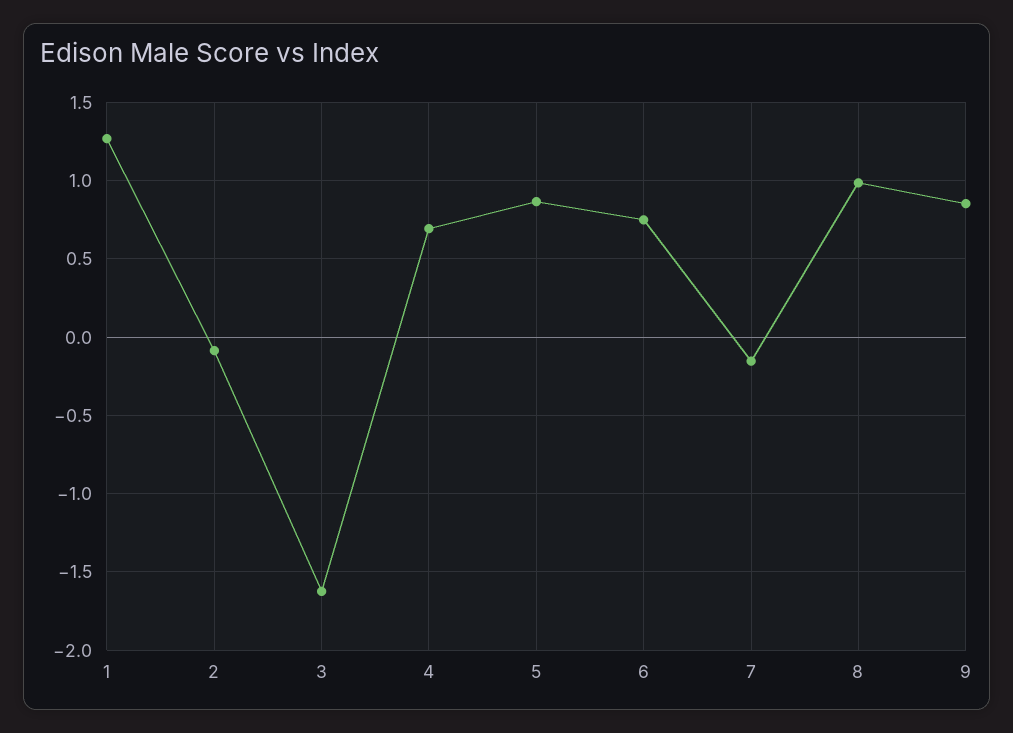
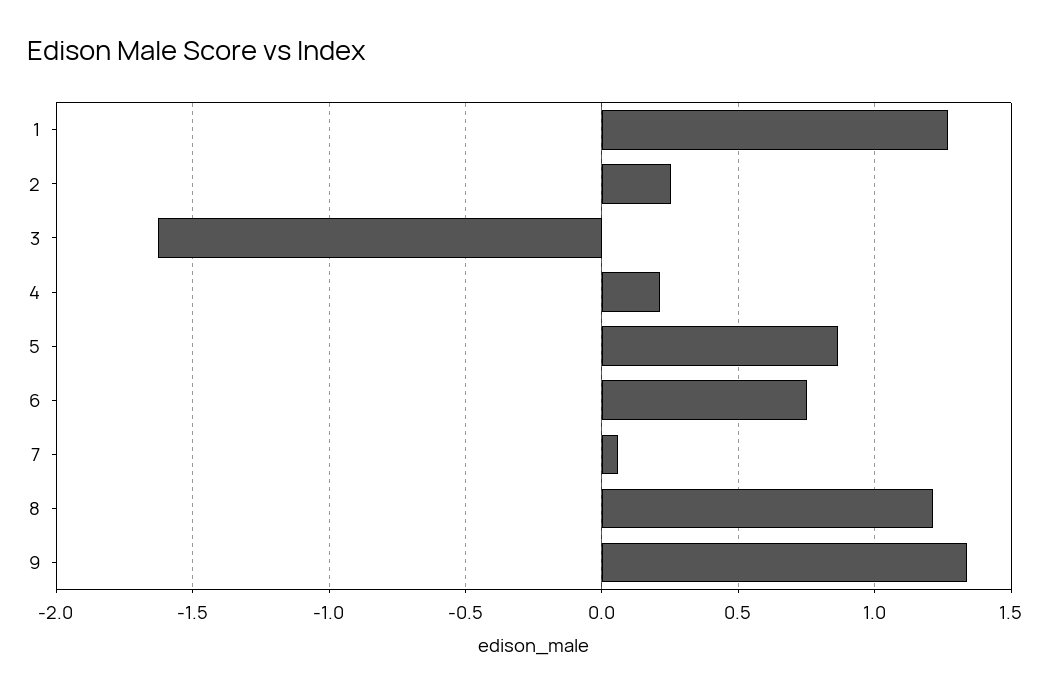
  {
    "1": 1.25,
-   "2": -0.1,
+   "2": 0.25,
    "3": -1.65,
-   "4": 0.7,
+   "4": 0.2,
    "5": 0.85,
    "6": 0.75,
-   "7": -0.15,
+   "7": 0.05,
-   "8": 1,
+   "8": 1.2,
-   "9": 0.85
+   "9": 1.35
  }

